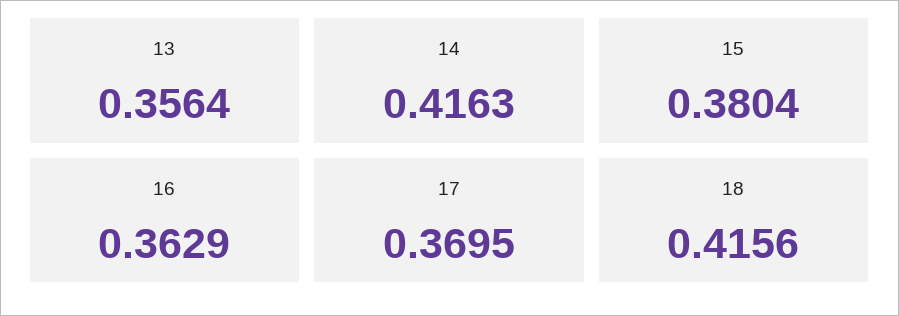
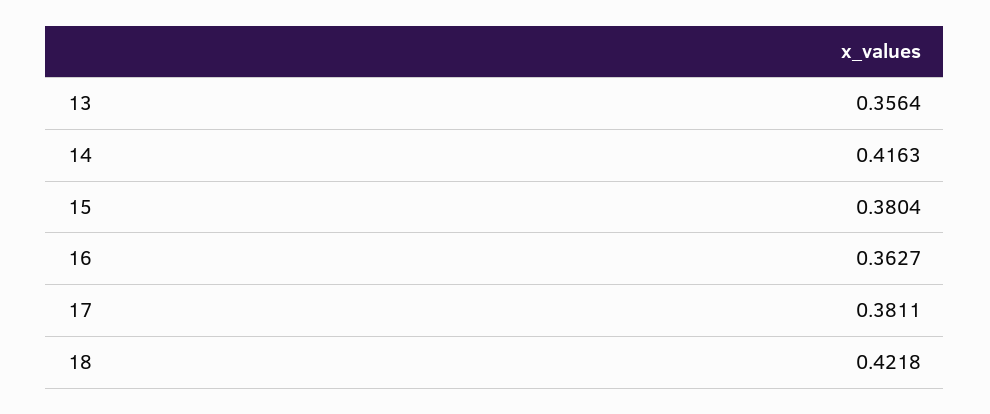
  {
    "13": 0.3564,
    "14": 0.4163,
    "15": 0.3804,
-   "16": 0.3629,
+   "16": 0.3627,
-   "17": 0.3695,
+   "17": 0.3811,
-   "18": 0.4156
+   "18": 0.4218
  }

